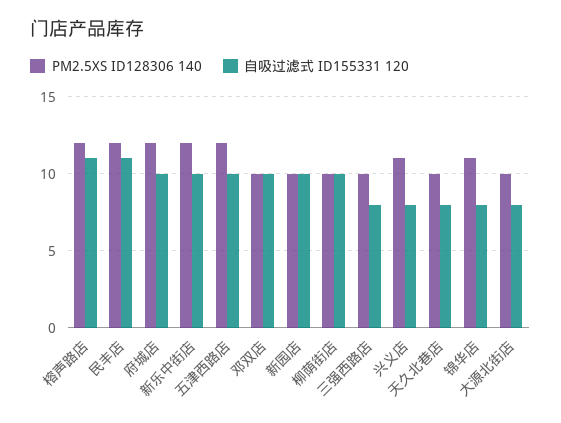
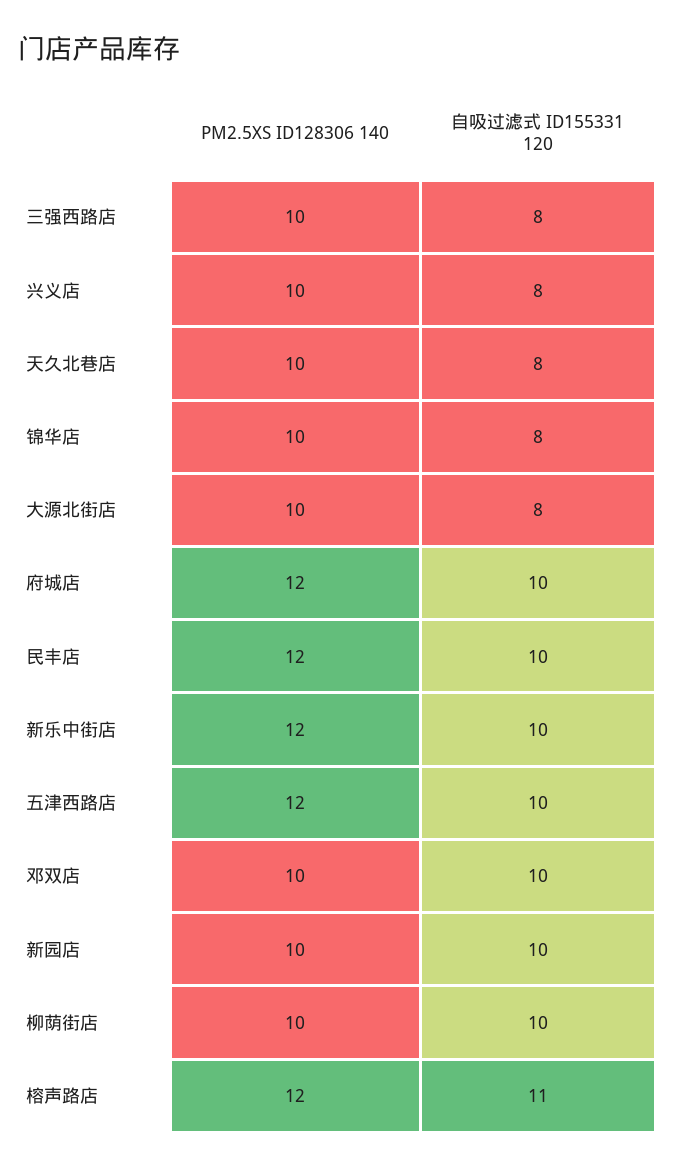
  {
    "PM2.5XS ID128306 140": {
      "榕声路店": 12,
      "民丰店": 12,
      "府城店": 12,
      "新乐中街店": 12,
      "五津西路店": 12,
      "邓双店": 10,
      "新园店": 10,
      "柳荫街店": 10,
      "三强西路店": 10,
-     "兴义店": 11,
+     "兴义店": 10,
      "天久北巷店": 10,
-     "锦华店": 11,
+     "锦华店": 10,
      "大源北街店": 10
    },
    "自吸过滤式 ID155331 120": {
      "榕声路店": 11,
-     "民丰店": 11,
+     "民丰店": 10,
      "府城店": 10,
      "新乐中街店": 10,
      "五津西路店": 10,
      "邓双店": 10,
      "新园店": 10,
      "柳荫街店": 10,
      "三强西路店": 8,
      "兴义店": 8,
      "天久北巷店": 8,
      "锦华店": 8,
      "大源北街店": 8
    }
  }

